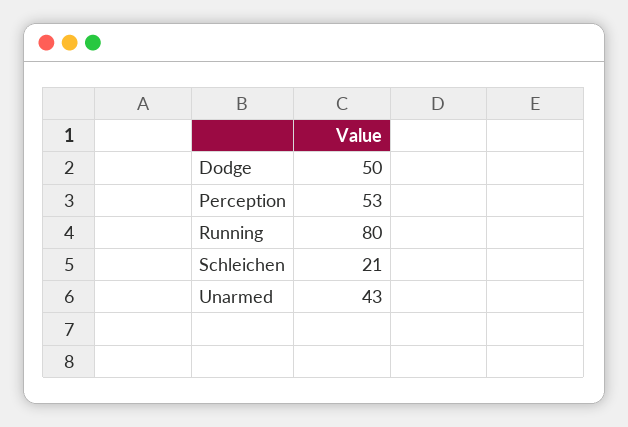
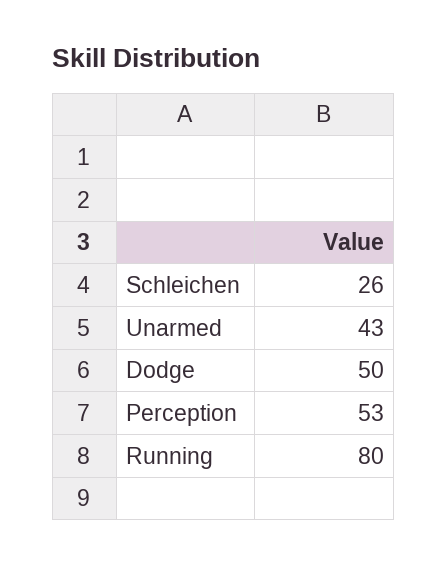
  {
    "Dodge": 50,
    "Perception": 53,
    "Running": 80,
-   "Schleichen": 21,
+   "Schleichen": 26,
    "Unarmed": 43
  }

